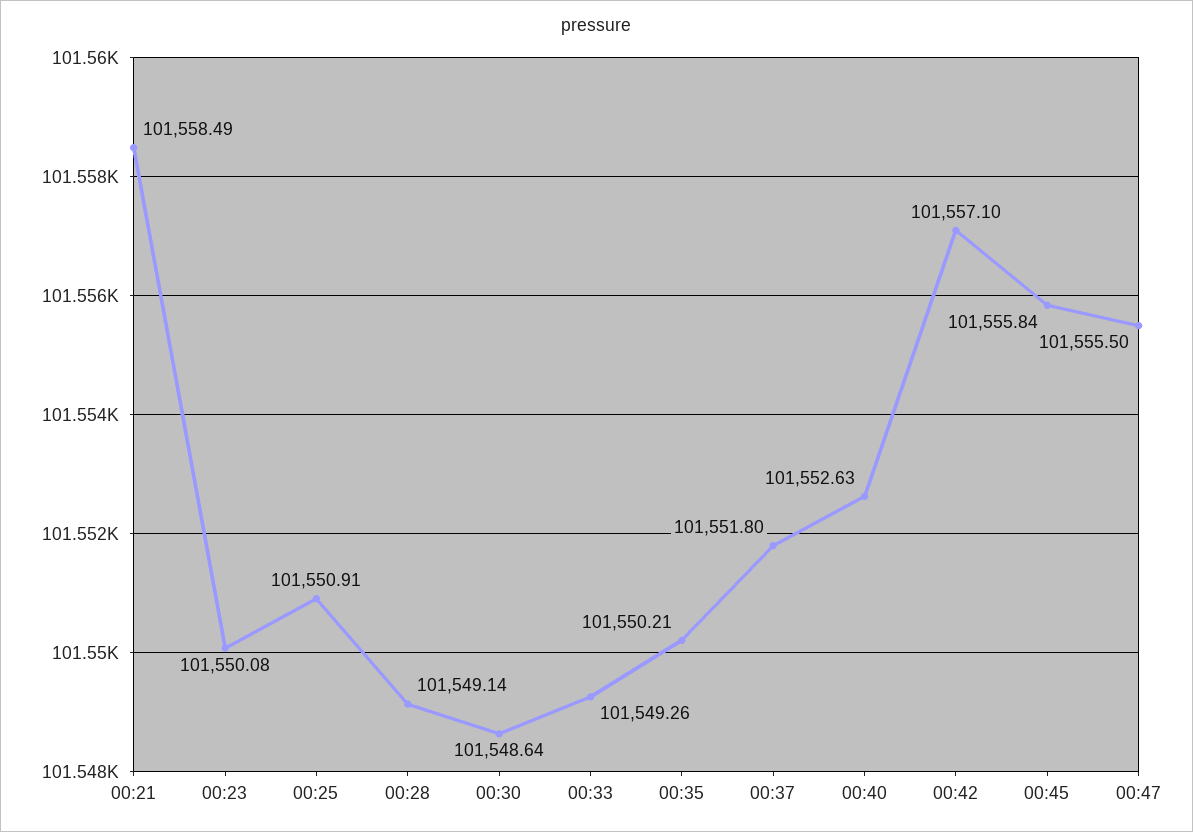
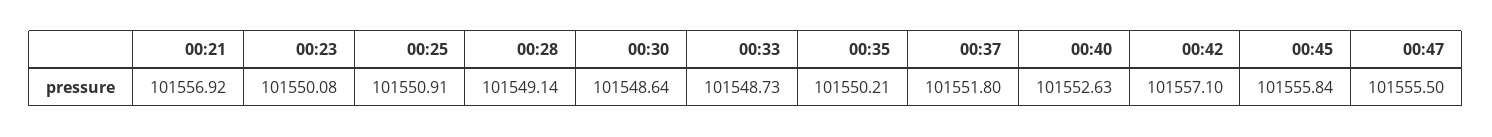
  {
-   "00:21": 101558.49,
+   "00:21": 101556.92,
    "00:23": 101550.08,
    "00:25": 101550.91,
    "00:28": 101549.14,
    "00:30": 101548.64,
-   "00:33": 101549.26,
+   "00:33": 101548.73,
    "00:35": 101550.21,
    "00:37": 101551.8,
    "00:40": 101552.63,
    "00:42": 101557.1,
    "00:45": 101555.84,
    "00:47": 101555.5
  }

